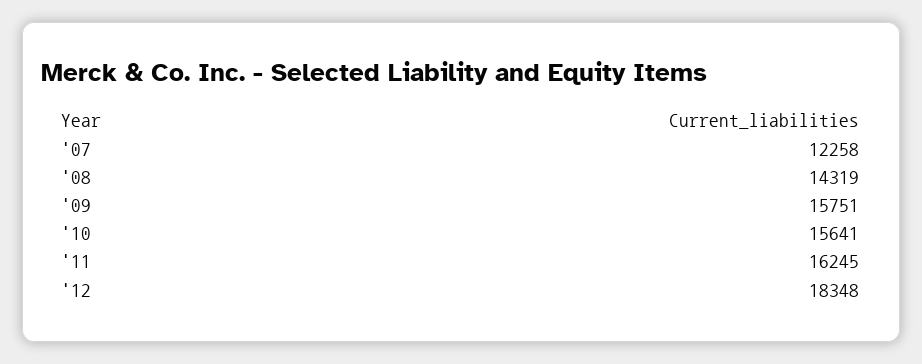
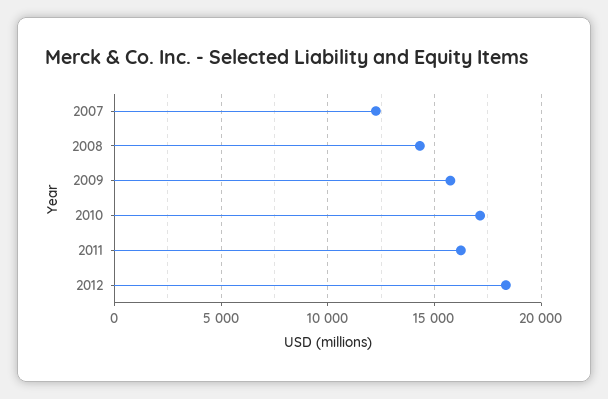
  {
    "'07": 12258,
    "'08": 14319,
    "'09": 15751,
-   "'10": 15641,
+   "'10": 17000,
    "'11": 16245,
    "'12": 18348
  }

